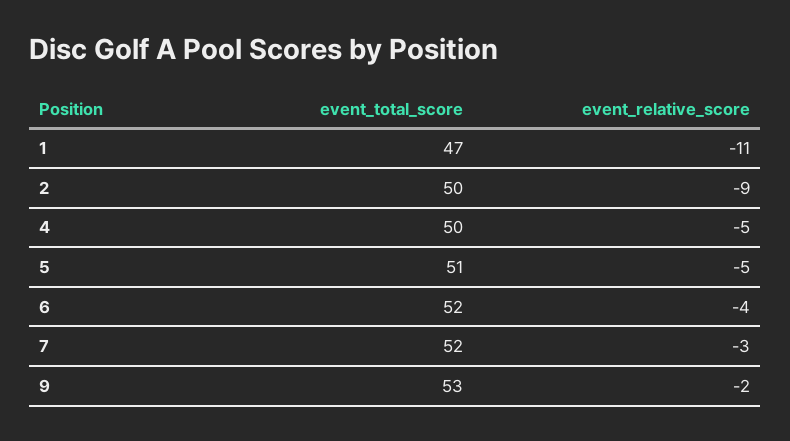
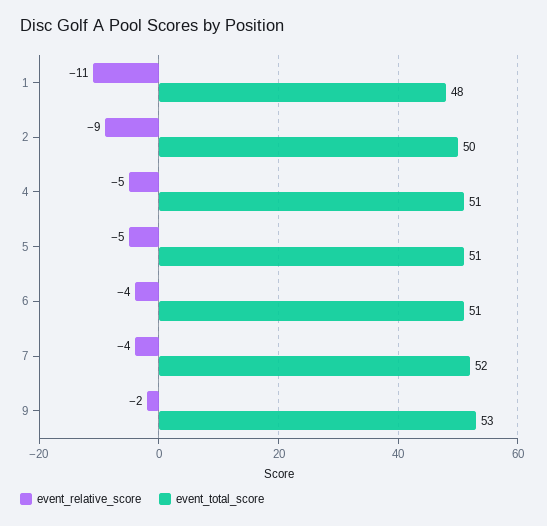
  {
    "event_total_score": {
-     "1": 47,
+     "1": 48,
      "2": 50,
-     "4": 50,
+     "4": 51,
      "5": 51,
-     "6": 52,
+     "6": 51,
      "7": 52,
      "9": 53
    },
    "event_relative_score": {
      "1": -11,
      "2": -9,
      "4": -5,
      "5": -5,
      "6": -4,
-     "7": -3,
+     "7": -4,
      "9": -2
    }
  }

